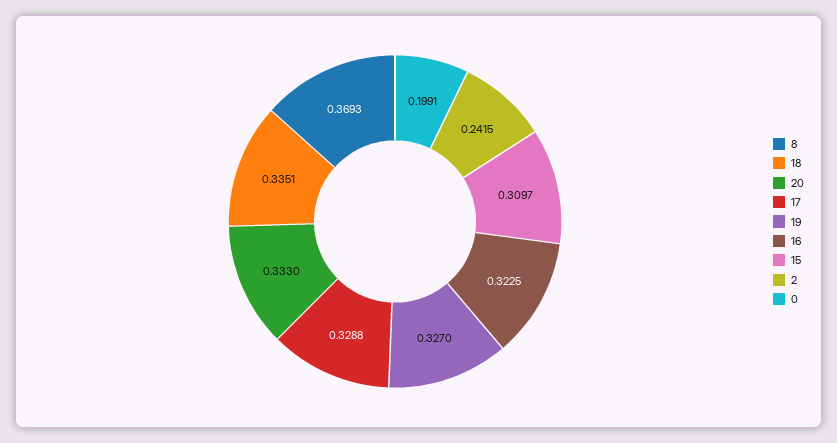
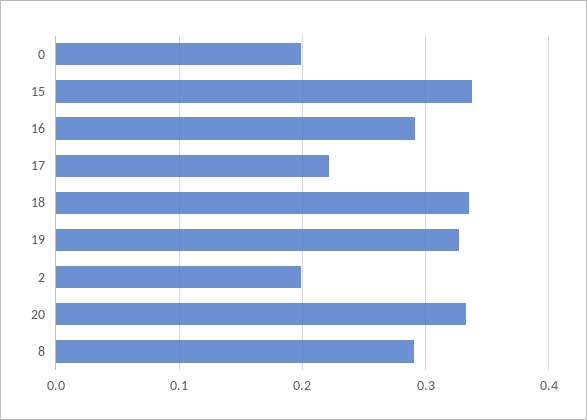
  {
-   "8": 0.3693,
+   "8": 0.29,
    "18": 0.3351,
    "20": 0.333,
-   "17": 0.3288,
+   "17": 0.22,
    "19": 0.327,
-   "16": 0.3225,
+   "16": 0.29,
-   "15": 0.3097,
+   "15": 0.34,
-   "2": 0.2415,
+   "2": 0.2,
    "0": 0.1991
  }

